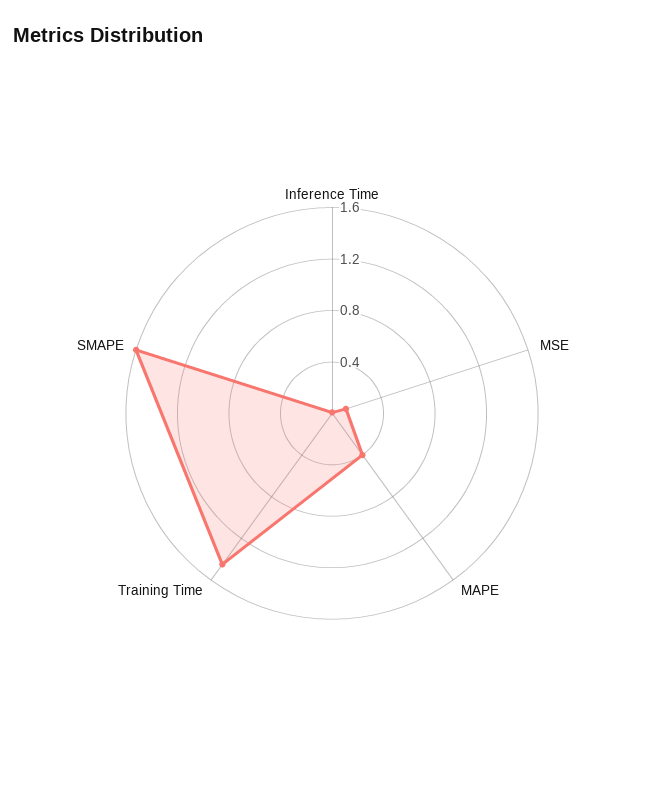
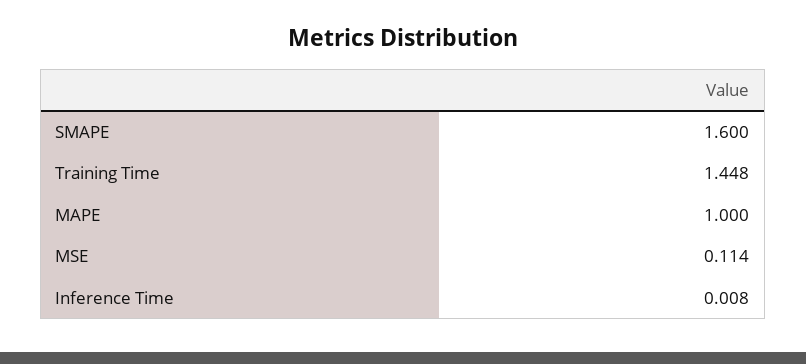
  {
    "Inference Time": 0.008,
    "MSE": 0.114,
-   "MAPE": 0.4,
+   "MAPE": 1,
    "Training Time": 1.448,
    "SMAPE": 1.6
  }

